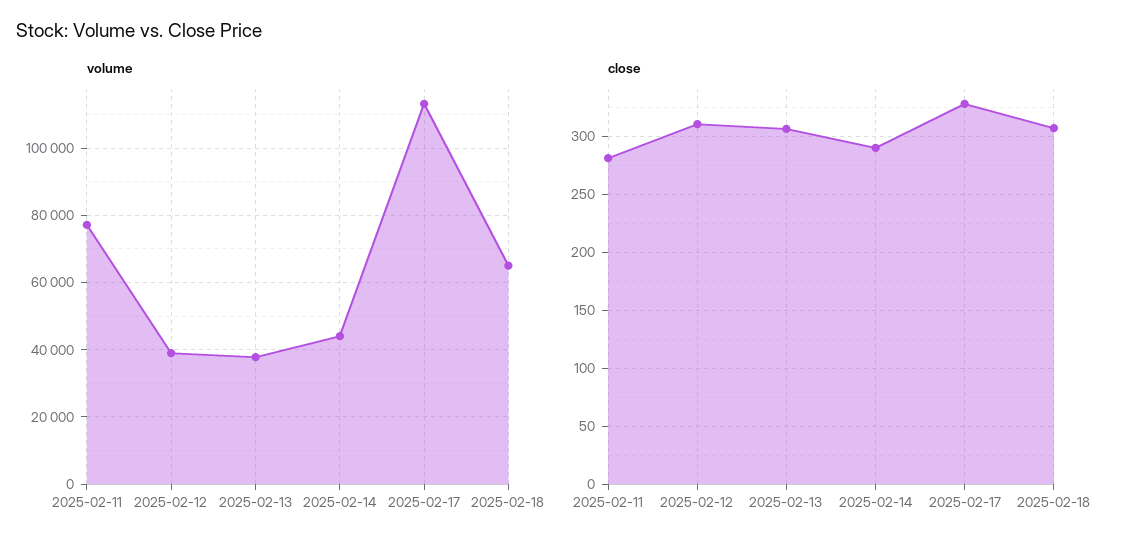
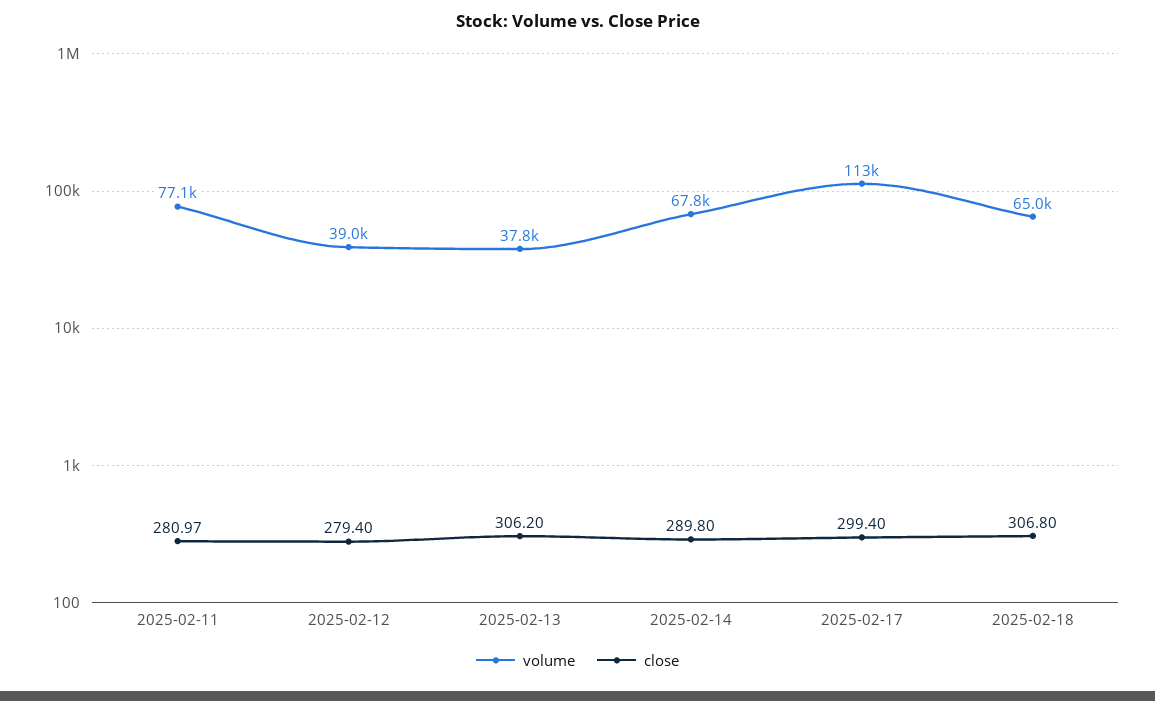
  {
    "volume": {
      "2025-02-11": 77100,
      "2025-02-12": 39000,
      "2025-02-13": 37800,
-     "2025-02-14": 44000,
+     "2025-02-14": 67800,
      "2025-02-17": 113000,
      "2025-02-18": 65000
    },
    "close": {
      "2025-02-11": 280.97,
-     "2025-02-12": 310,
+     "2025-02-12": 279.4,
      "2025-02-13": 306.2,
      "2025-02-14": 289.8,
-     "2025-02-17": 330,
+     "2025-02-17": 299.4,
      "2025-02-18": 306.8
    }
  }

